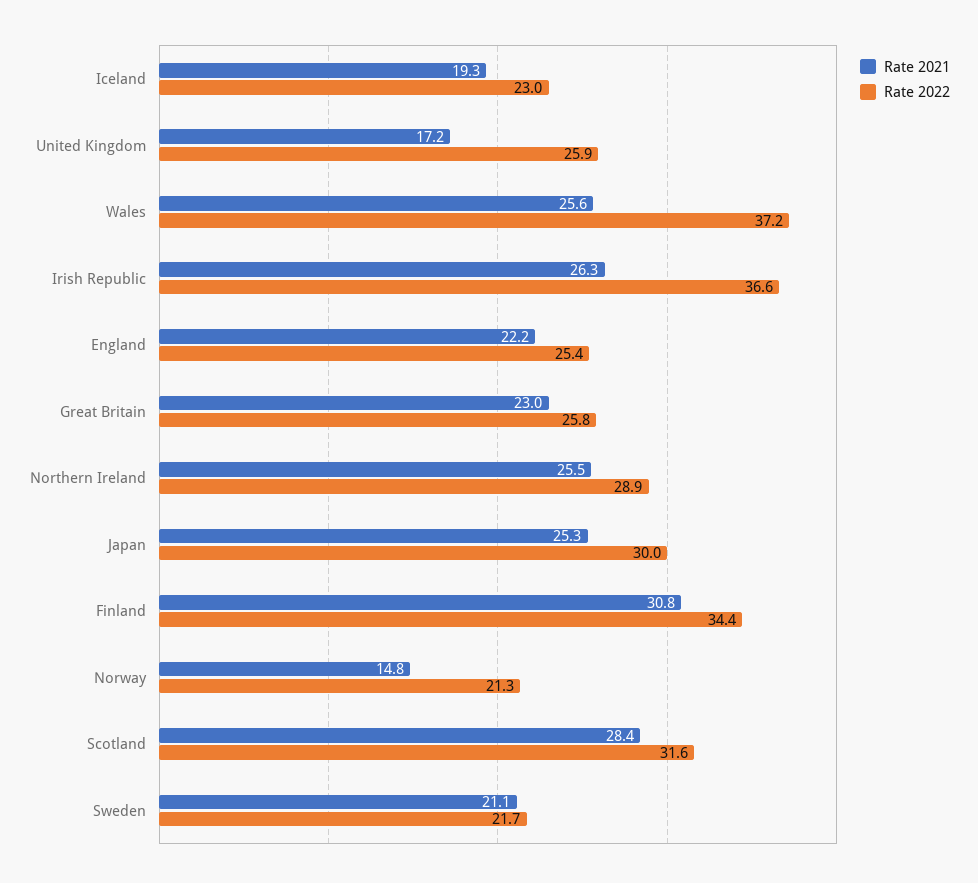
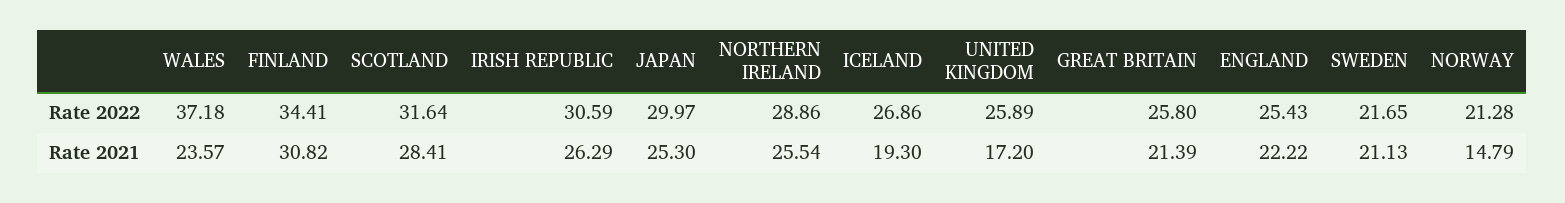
  {
    "Rate 2021": {
      "Iceland": 19.3,
      "United Kingdom": 17.2,
-     "Wales": 25.6,
+     "Wales": 23.57,
      "Irish Republic": 26.29,
      "England": 22.22,
-     "Great Britain": 23,
+     "Great Britain": 21.39,
      "Northern Ireland": 25.54,
      "Japan": 25.3,
      "Finland": 30.82,
      "Norway": 14.79,
      "Scotland": 28.41,
      "Sweden": 21.13
    },
    "Rate 2022": {
-     "Iceland": 23,
+     "Iceland": 26.86,
      "United Kingdom": 25.89,
      "Wales": 37.18,
-     "Irish Republic": 36.6,
+     "Irish Republic": 30.59,
      "England": 25.43,
      "Great Britain": 25.8,
      "Northern Ireland": 28.86,
      "Japan": 29.97,
      "Finland": 34.41,
      "Norway": 21.28,
      "Scotland": 31.64,
      "Sweden": 21.65
    }
  }

